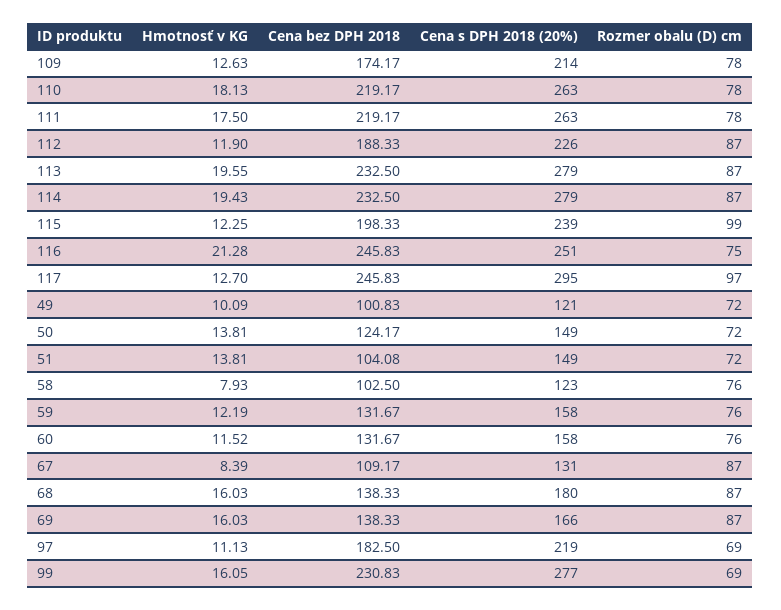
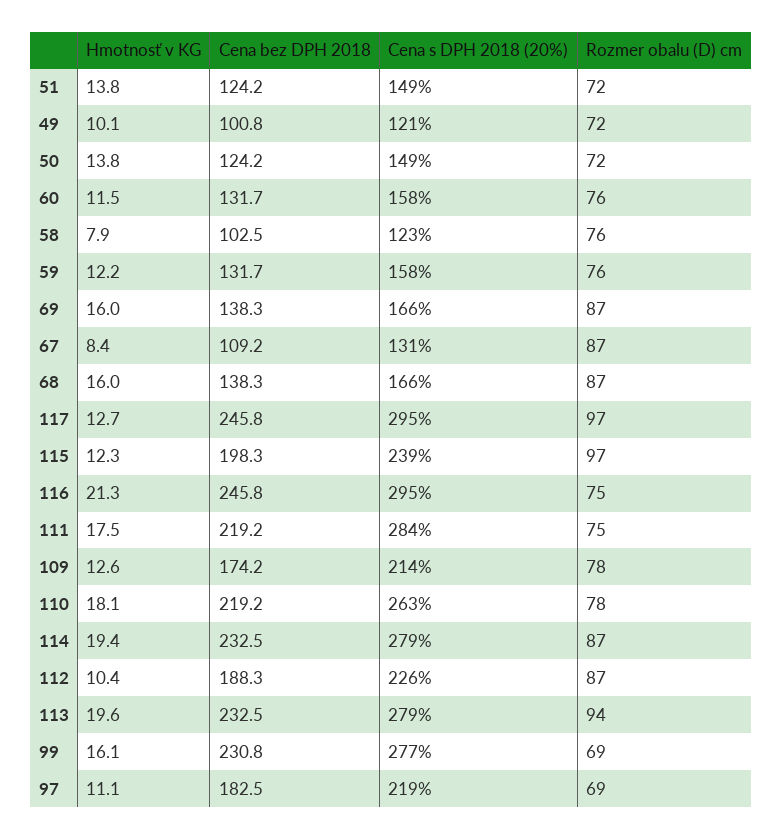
  {
    "Hmotnosť v KG": {
      "109": 12.63,
      "110": 18.13,
      "111": 17.5,
-     "112": 11.9,
+     "112": 10.4,
      "113": 19.55,
      "114": 19.43,
      "115": 12.25,
      "116": 21.28,
      "117": 12.7,
      "49": 10.09,
      "50": 13.81,
      "51": 13.81,
      "58": 7.93,
      "59": 12.19,
      "60": 11.52,
      "67": 8.39,
      "68": 16.03,
      "69": 16.03,
      "97": 11.13,
      "99": 16.05
    },
    "Cena bez DPH 2018": {
      "109": 174.17,
      "110": 219.17,
      "111": 219.17,
      "112": 188.33,
      "113": 232.5,
      "114": 232.5,
      "115": 198.33,
      "116": 245.83,
      "117": 245.83,
      "49": 100.83,
      "50": 124.17,
-     "51": 104.08,
+     "51": 124.2,
      "58": 102.5,
      "59": 131.67,
      "60": 131.67,
      "67": 109.17,
      "68": 138.33,
      "69": 138.33,
      "97": 182.5,
      "99": 230.83
    },
    "Cena s DPH 2018 (20%)": {
      "109": 214,
      "110": 263,
-     "111": 263,
+     "111": 284,
      "112": 226,
      "113": 279,
      "114": 279,
      "115": 239,
-     "116": 251,
+     "116": 295,
      "117": 295,
      "49": 121,
      "50": 149,
      "51": 149,
      "58": 123,
      "59": 158,
      "60": 158,
      "67": 131,
-     "68": 180,
+     "68": 166,
      "69": 166,
      "97": 219,
      "99": 277
    },
    "Rozmer obalu (D) cm": {
      "109": 78,
      "110": 78,
-     "111": 78,
+     "111": 75,
      "112": 87,
-     "113": 87,
+     "113": 94,
      "114": 87,
-     "115": 99,
+     "115": 97,
      "116": 75,
      "117": 97,
      "49": 72,
      "50": 72,
      "51": 72,
      "58": 76,
      "59": 76,
      "60": 76,
      "67": 87,
      "68": 87,
      "69": 87,
      "97": 69,
      "99": 69
    }
  }

